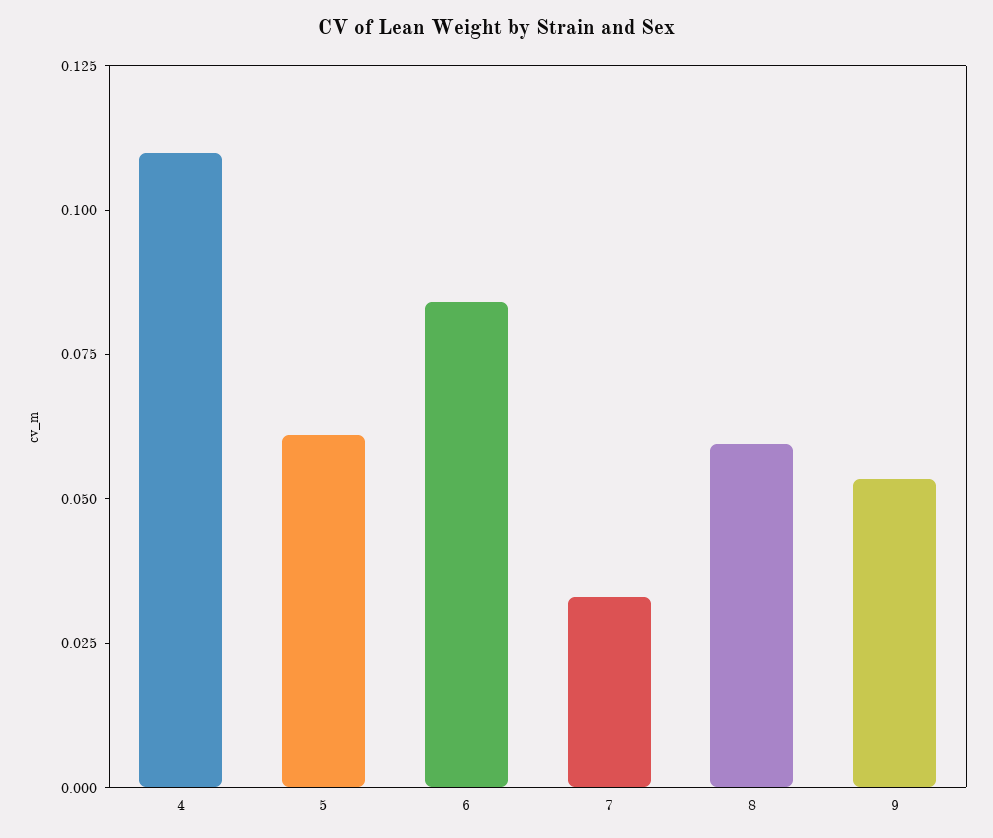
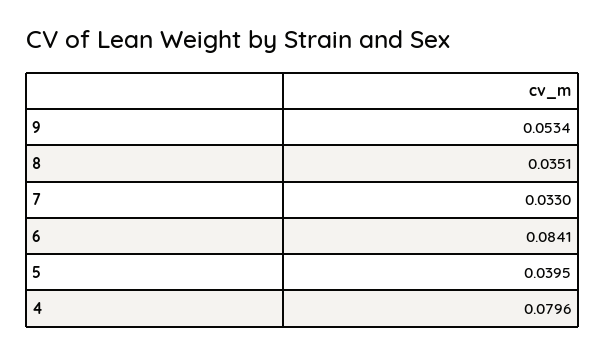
  {
-   "4": 0.11,
+   "4": 0.0796,
-   "5": 0.06,
+   "5": 0.0395,
    "6": 0.0841,
    "7": 0.033,
-   "8": 0.06,
+   "8": 0.0351,
    "9": 0.0534
  }

